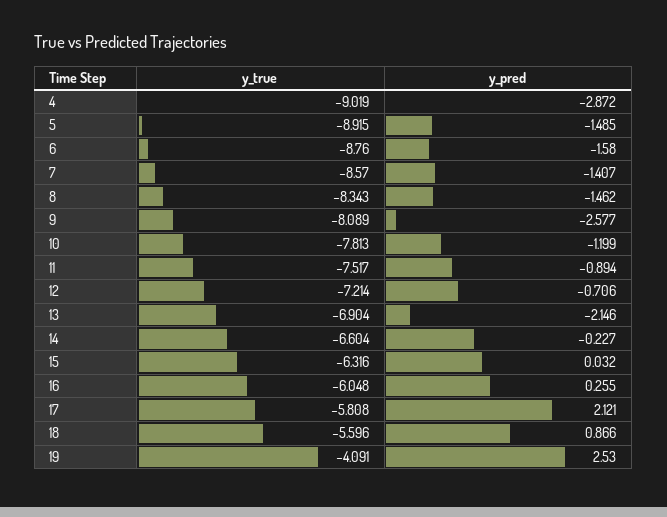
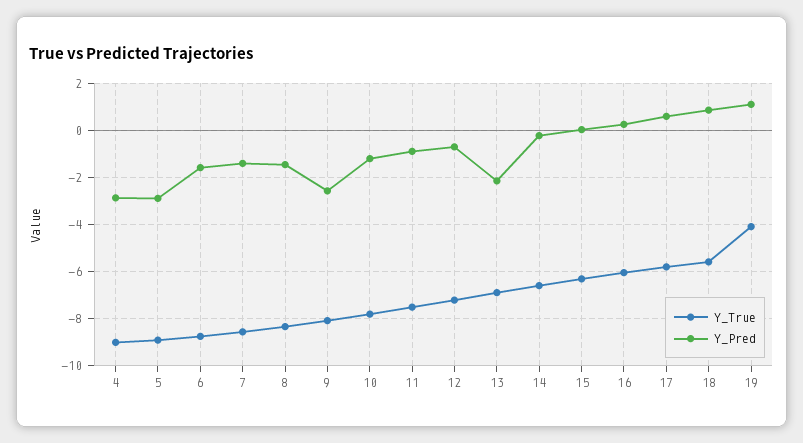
  {
    "y_true": {
      "4": -9.019,
      "5": -8.915,
      "6": -8.76,
      "7": -8.57,
      "8": -8.343,
      "9": -8.089,
      "10": -7.813,
      "11": -7.517,
      "12": -7.214,
      "13": -6.904,
      "14": -6.604,
      "15": -6.316,
      "16": -6.048,
      "17": -5.808,
      "18": -5.596,
      "19": -4.091
    },
    "y_pred": {
      "4": -2.872,
-     "5": -1.485,
+     "5": -3,
      "6": -1.58,
      "7": -1.407,
      "8": -1.462,
      "9": -2.577,
      "10": -1.199,
      "11": -0.894,
      "12": -0.706,
      "13": -2.146,
      "14": -0.227,
      "15": 0.032,
      "16": 0.255,
-     "17": 2.121,
+     "17": 0.5,
      "18": 0.866,
-     "19": 2.53
+     "19": 1
    }
  }

